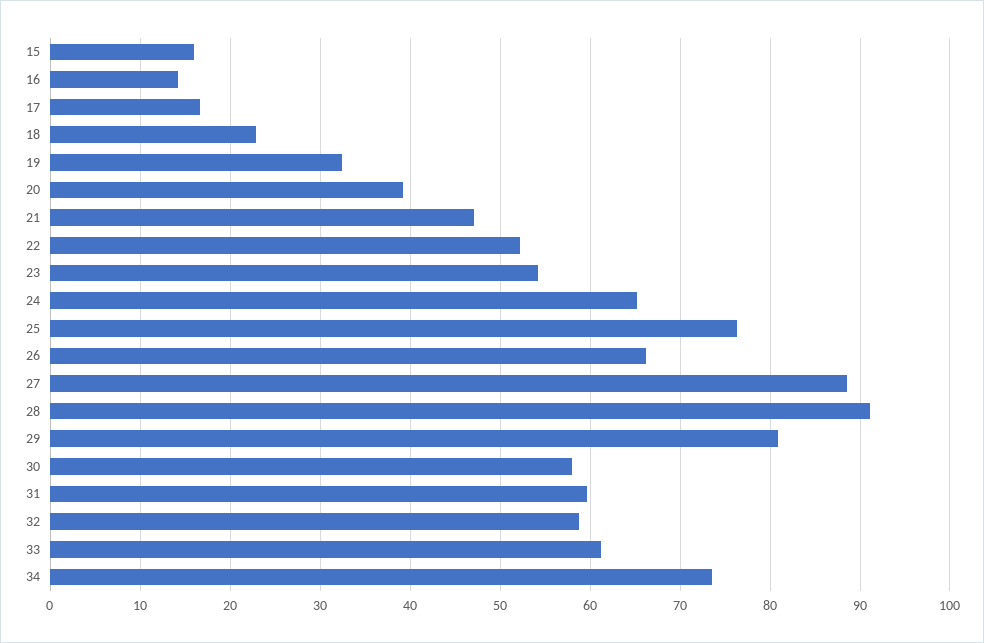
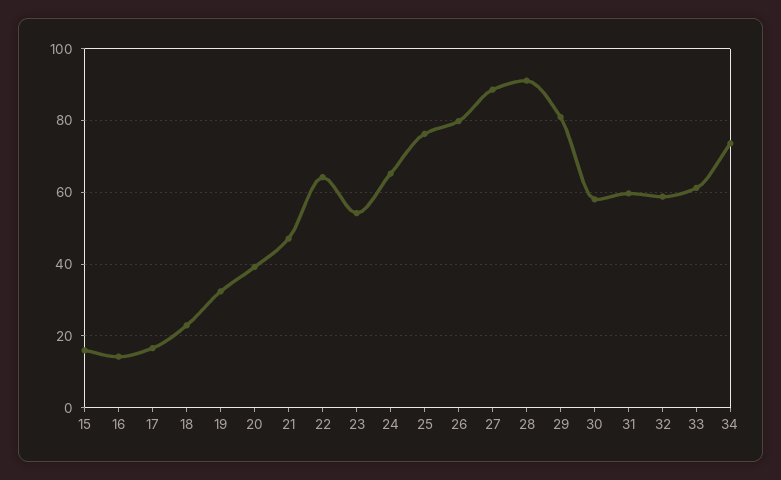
  {
    "15": 16,
    "16": 14,
    "17": 17,
    "18": 23,
    "19": 32,
    "20": 39,
    "21": 47,
-   "22": 52,
+   "22": 64,
    "23": 54,
    "24": 65,
    "25": 76,
-   "26": 66,
+   "26": 80,
    "27": 89,
    "28": 91,
    "29": 81,
    "30": 58,
    "31": 60,
    "32": 59,
    "33": 61,
    "34": 74
  }

